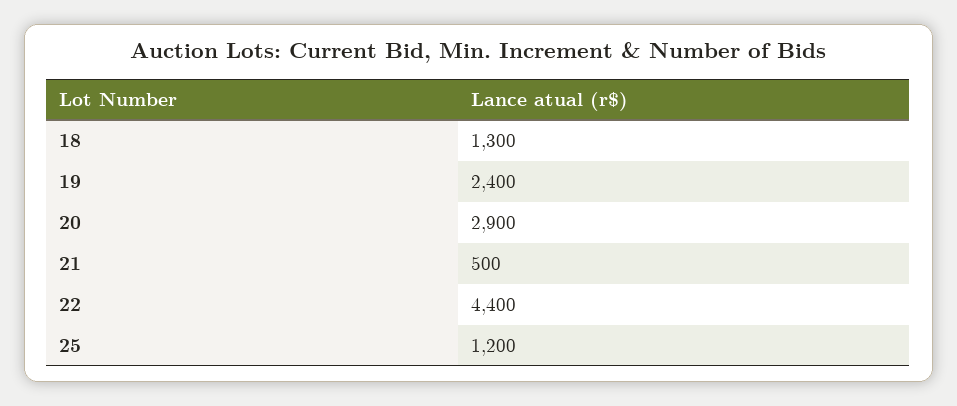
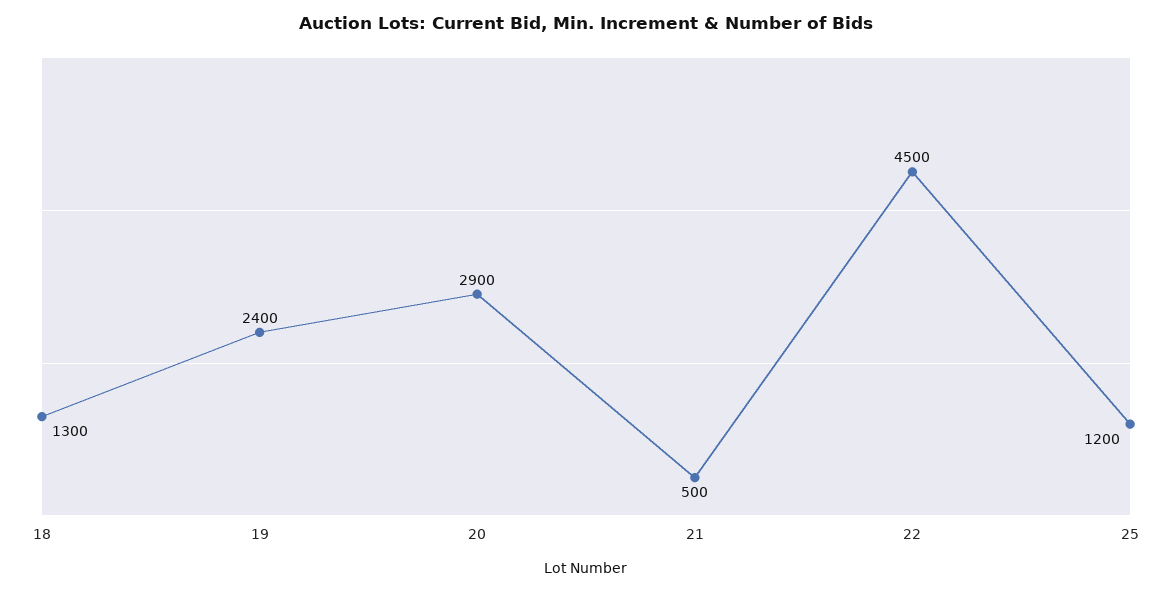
  {
    "18": 1300,
    "19": 2400,
    "20": 2900,
    "21": 500,
-   "22": 4400,
+   "22": 4500,
    "25": 1200
  }

